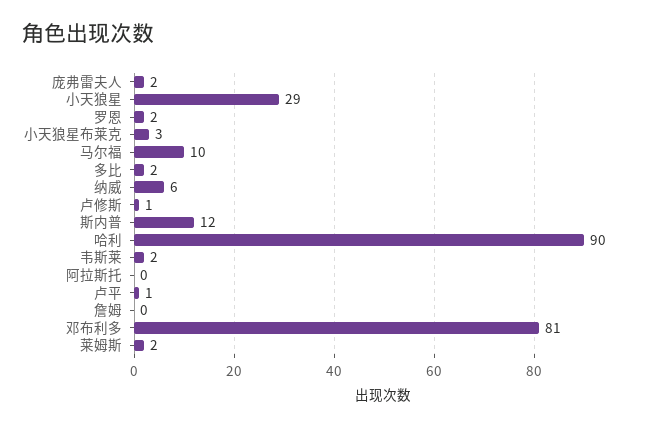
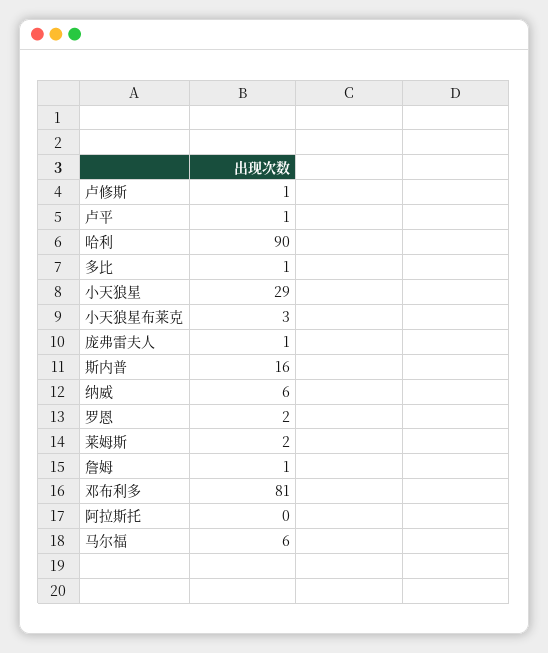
  {
-   "庞弗雷夫人": 2,
+   "庞弗雷夫人": 1,
    "小天狼星": 29,
    "罗恩": 2,
    "小天狼星布莱克": 3,
-   "马尔福": 10,
+   "马尔福": 6,
-   "多比": 2,
+   "多比": 1,
    "纳威": 6,
    "卢修斯": 1,
-   "斯内普": 12,
+   "斯内普": 16,
    "哈利": 90,
-   "韦斯莱": 2,
    "阿拉斯托": 0,
    "卢平": 1,
-   "詹姆": 0,
+   "詹姆": 1,
    "邓布利多": 81,
    "莱姆斯": 2
  }

